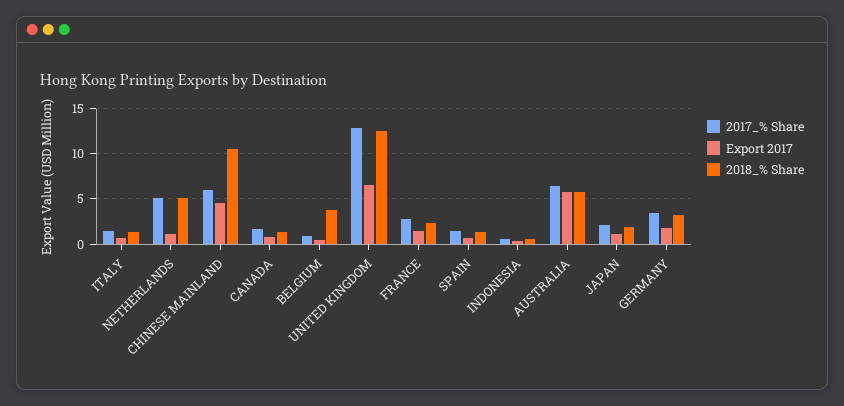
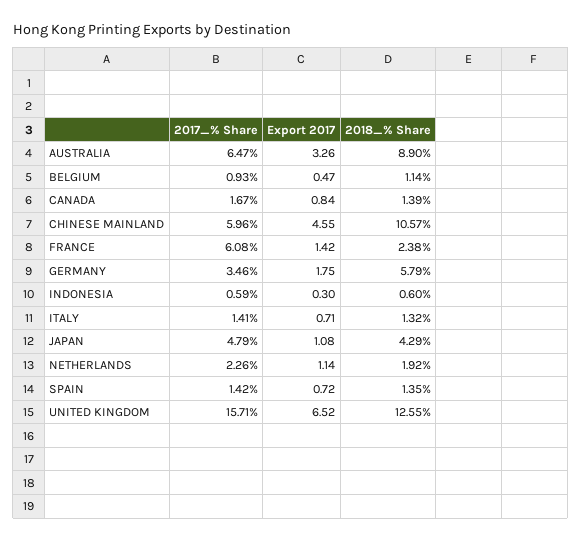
  {
    "2017_% Share": {
      "ITALY": 1.41,
-     "NETHERLANDS": 5,
+     "NETHERLANDS": 2.26,
      "CHINESE MAINLAND": 5.96,
      "CANADA": 1.67,
      "BELGIUM": 0.93,
-     "UNITED KINGDOM": 13,
+     "UNITED KINGDOM": 15.71,
-     "FRANCE": 3,
+     "FRANCE": 6.08,
      "SPAIN": 1.42,
      "INDONESIA": 0.59,
      "AUSTRALIA": 6.47,
-     "JAPAN": 2,
+     "JAPAN": 4.79,
      "GERMANY": 3.46
    },
    "Export 2017": {
      "ITALY": 0.71,
      "NETHERLANDS": 1.14,
      "CHINESE MAINLAND": 4.55,
      "CANADA": 0.84,
      "BELGIUM": 0.47,
      "UNITED KINGDOM": 6.52,
      "FRANCE": 1.42,
      "SPAIN": 0.72,
      "INDONESIA": 0.3,
-     "AUSTRALIA": 6,
+     "AUSTRALIA": 3.26,
      "JAPAN": 1.08,
      "GERMANY": 1.75
    },
    "2018_% Share": {
      "ITALY": 1.32,
-     "NETHERLANDS": 5,
+     "NETHERLANDS": 1.92,
      "CHINESE MAINLAND": 10.57,
      "CANADA": 1.39,
-     "BELGIUM": 4,
+     "BELGIUM": 1.14,
      "UNITED KINGDOM": 12.55,
      "FRANCE": 2.38,
      "SPAIN": 1.35,
      "INDONESIA": 0.6,
-     "AUSTRALIA": 6,
+     "AUSTRALIA": 8.9,
-     "JAPAN": 2,
+     "JAPAN": 4.29,
-     "GERMANY": 3
+     "GERMANY": 5.79
    }
  }

